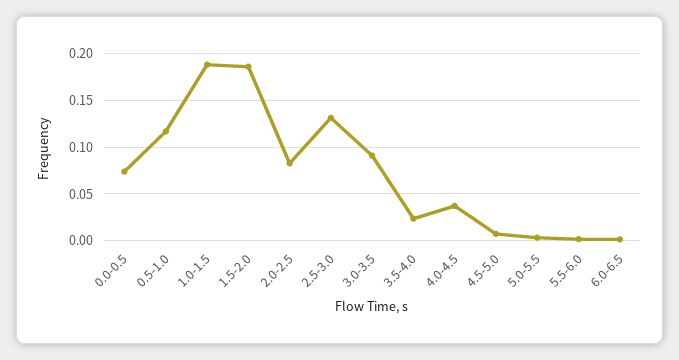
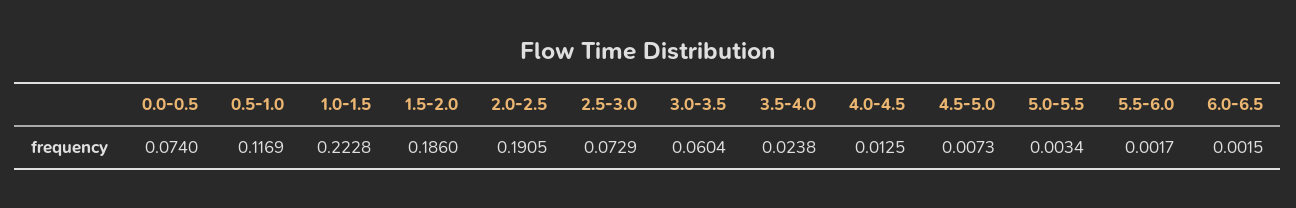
  {
    "0.0-0.5": 0.074,
    "0.5-1.0": 0.1169,
-   "1.0-1.5": 0.19,
+   "1.0-1.5": 0.2228,
    "1.5-2.0": 0.186,
-   "2.0-2.5": 0.08,
+   "2.0-2.5": 0.1905,
-   "2.5-3.0": 0.13,
+   "2.5-3.0": 0.0729,
-   "3.0-3.5": 0.09,
+   "3.0-3.5": 0.0604,
    "3.5-4.0": 0.0238,
-   "4.0-4.5": 0.04,
+   "4.0-4.5": 0.0125,
    "4.5-5.0": 0.0073,
    "5.0-5.5": 0.0034,
    "5.5-6.0": 0.0017,
    "6.0-6.5": 0.0015
  }

